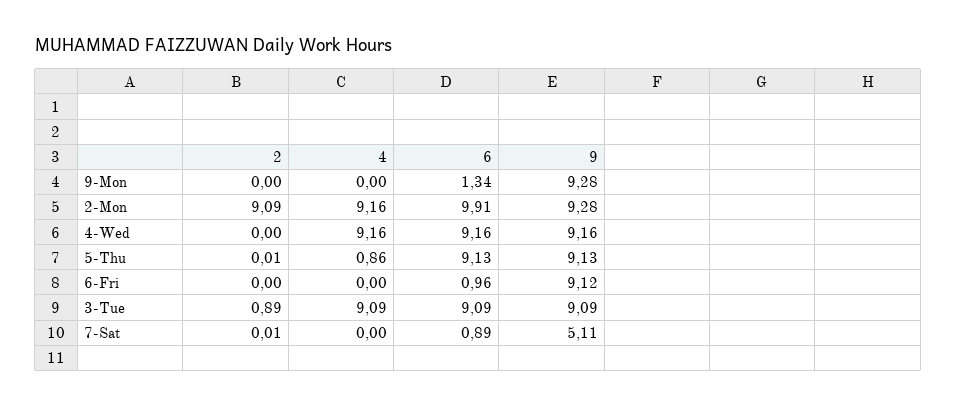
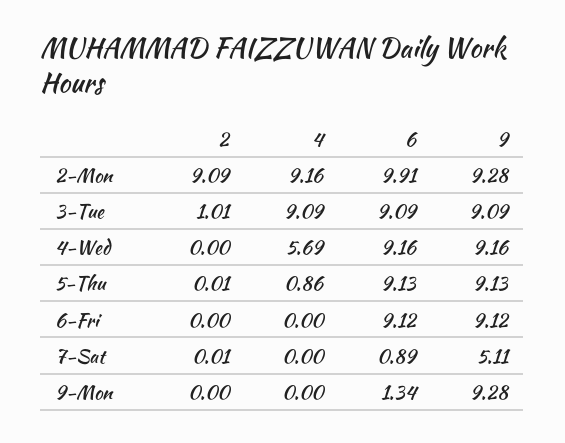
  {
    "2": {
      "9-Mon": 0,
      "2-Mon": 9.09,
      "4-Wed": 0,
      "5-Thu": 0.01,
      "6-Fri": 0,
-     "3-Tue": 0.89,
+     "3-Tue": 1.01,
      "7-Sat": 0.01
    },
    "4": {
      "9-Mon": 0,
      "2-Mon": 9.16,
-     "4-Wed": 9.16,
+     "4-Wed": 5.69,
      "5-Thu": 0.86,
      "6-Fri": 0,
      "3-Tue": 9.09,
      "7-Sat": 0
    },
    "6": {
      "9-Mon": 1.34,
      "2-Mon": 9.91,
      "4-Wed": 9.16,
      "5-Thu": 9.13,
-     "6-Fri": 0.96,
+     "6-Fri": 9.12,
      "3-Tue": 9.09,
      "7-Sat": 0.89
    },
    "9": {
      "9-Mon": 9.28,
      "2-Mon": 9.28,
      "4-Wed": 9.16,
      "5-Thu": 9.13,
      "6-Fri": 9.12,
      "3-Tue": 9.09,
      "7-Sat": 5.11
    }
  }

